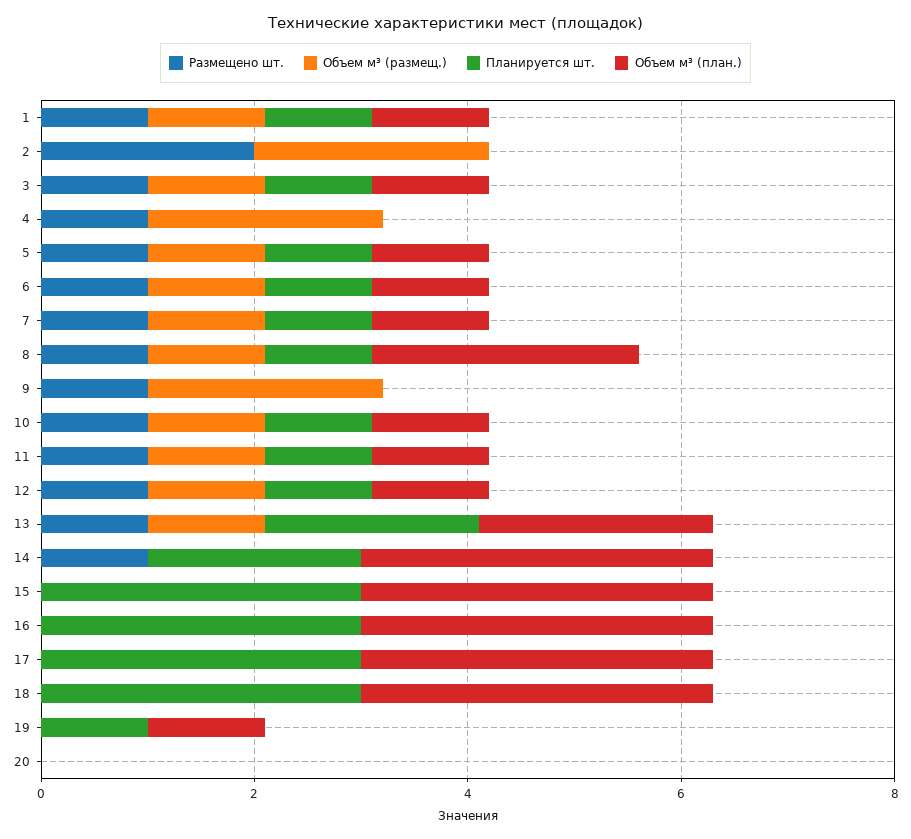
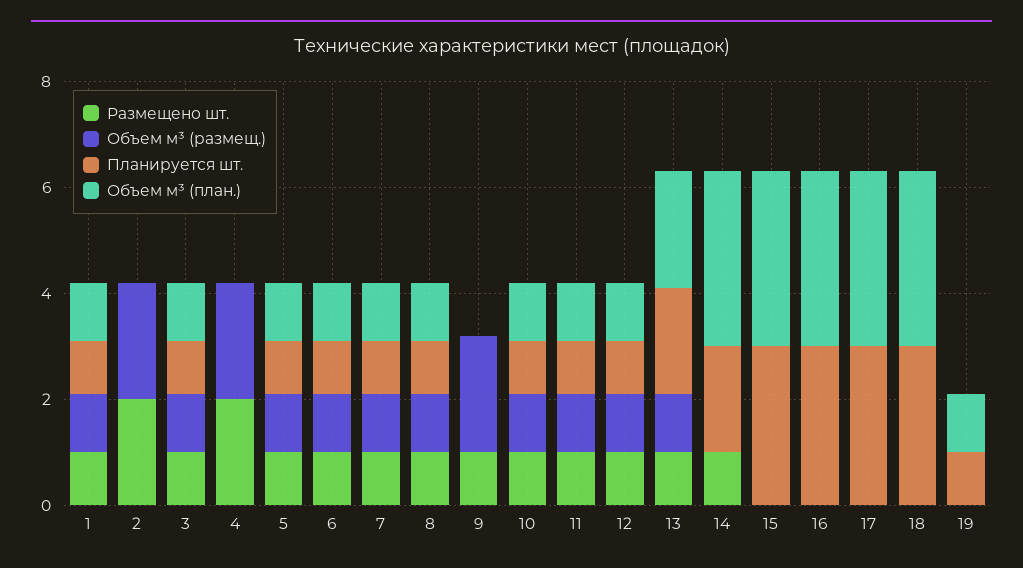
  {
    "Размещено шт.": {
      "1": 1,
      "2": 2,
      "3": 1,
-     "4": 1,
+     "4": 2,
      "5": 1,
      "6": 1,
      "7": 1,
      "8": 1,
      "9": 1,
      "10": 1,
      "11": 1,
      "12": 1,
      "13": 1,
      "14": 1,
      "15": 0,
      "16": 0,
      "17": 0,
      "18": 0,
-     "19": 0,
+     "19": 0
-     "20": 0
    },
    "Объем м³ (размещ.)": {
      "1": 1,
      "2": 2,
      "3": 1,
      "4": 2,
      "5": 1,
      "6": 1,
      "7": 1,
      "8": 1,
      "9": 2,
      "10": 1,
      "11": 1,
      "12": 1,
      "13": 1,
      "14": 0,
      "15": 0,
      "16": 0,
      "17": 0,
      "18": 0,
-     "19": 0,
+     "19": 0
-     "20": 0
    },
    "Планируется шт.": {
      "1": 1,
      "2": 0,
      "3": 1,
      "4": 0,
      "5": 1,
      "6": 1,
      "7": 1,
      "8": 1,
      "9": 0,
      "10": 1,
      "11": 1,
      "12": 1,
      "13": 2,
      "14": 2,
      "15": 3,
      "16": 3,
      "17": 3,
      "18": 3,
-     "19": 1,
+     "19": 1
-     "20": 0
    },
    "Объем м³ (план.)": {
      "1": 1,
      "2": 0,
      "3": 1,
      "4": 0,
      "5": 1,
      "6": 1,
      "7": 1,
-     "8": 2.5,
+     "8": 1,
      "9": 0,
      "10": 1,
      "11": 1,
      "12": 1,
      "13": 2,
      "14": 3.5,
      "15": 3.5,
      "16": 3.5,
      "17": 3.5,
      "18": 3.5,
-     "19": 1,
+     "19": 1
-     "20": 0
    }
  }

